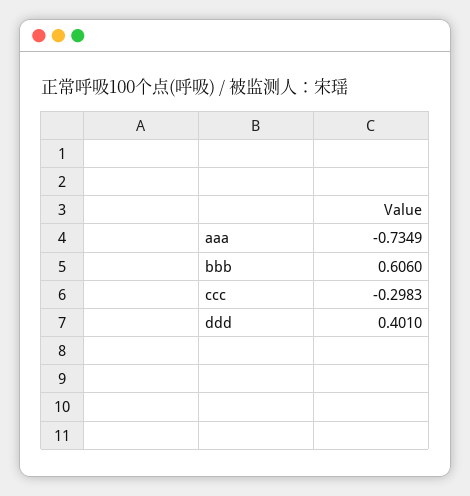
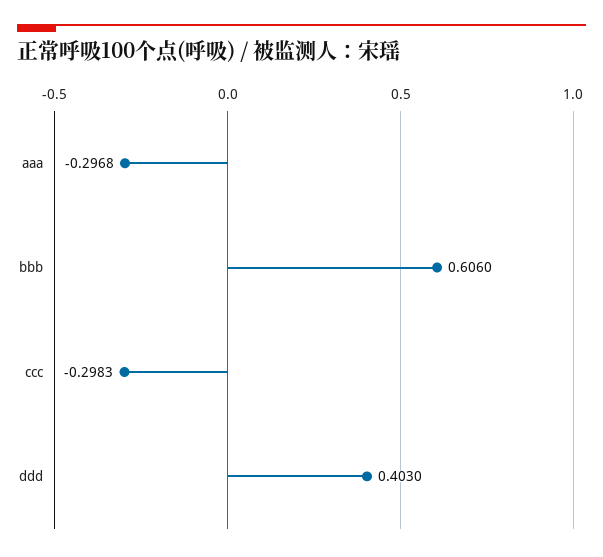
  {
-   "aaa": -0.7349,
+   "aaa": -0.2968,
    "bbb": 0.606,
    "ccc": -0.2983,
-   "ddd": 0.401
+   "ddd": 0.403
  }

